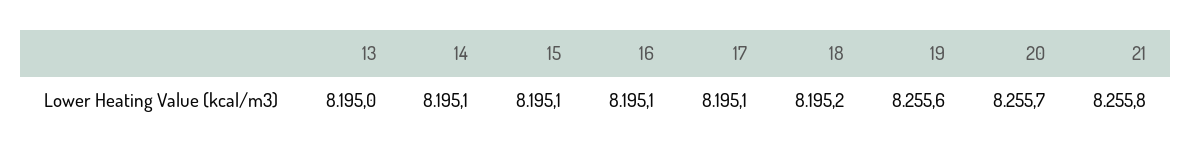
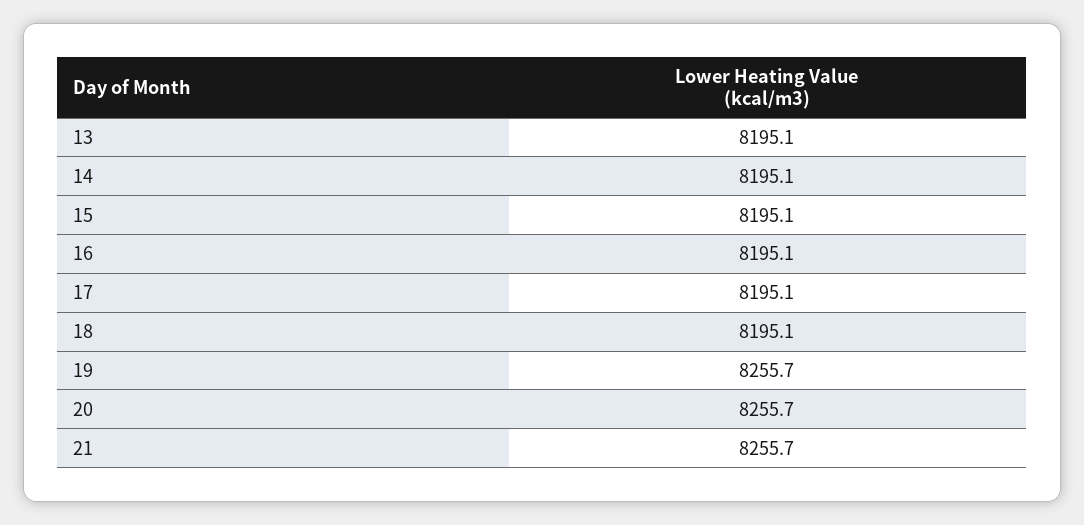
  {
-   "13": 8195,
+   "13": 8195.1,
    "14": 8195.1,
    "15": 8195.1,
    "16": 8195.1,
    "17": 8195.1,
-   "18": 8195.2,
+   "18": 8195.1,
-   "19": 8255.6,
+   "19": 8255.7,
    "20": 8255.7,
-   "21": 8255.8
+   "21": 8255.7
  }

